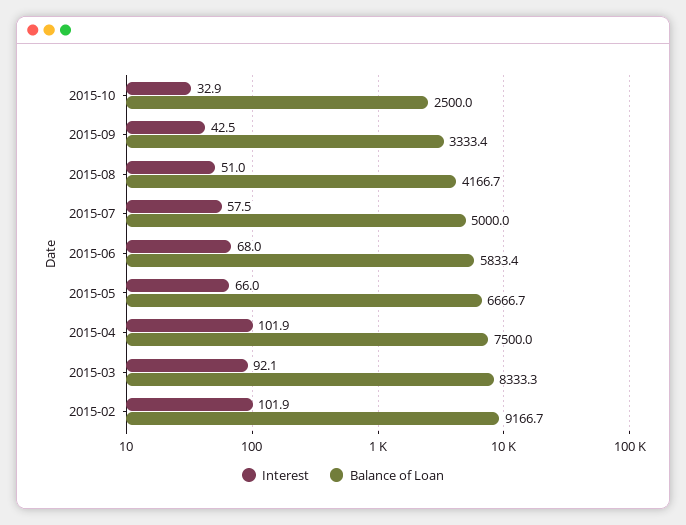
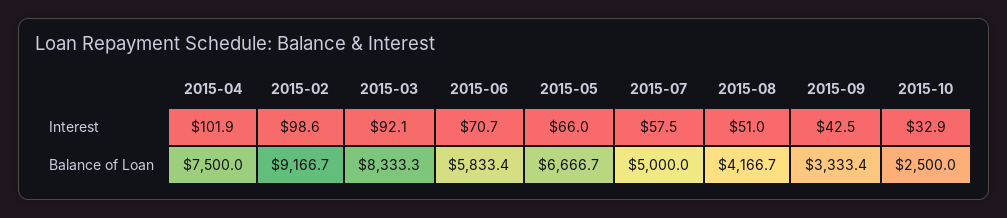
  {
    "Interest": {
      "2015-10": 32.9,
      "2015-09": 42.5,
      "2015-08": 51,
      "2015-07": 57.5,
-     "2015-06": 68,
+     "2015-06": 70.7,
      "2015-05": 66,
      "2015-04": 101.9,
      "2015-03": 92.1,
-     "2015-02": 101.9
+     "2015-02": 98.6
    },
    "Balance of Loan": {
      "2015-10": 2500,
      "2015-09": 3333.4,
      "2015-08": 4166.7,
      "2015-07": 5000,
      "2015-06": 5833.4,
      "2015-05": 6666.7,
      "2015-04": 7500,
      "2015-03": 8333.3,
      "2015-02": 9166.7
    }
  }

